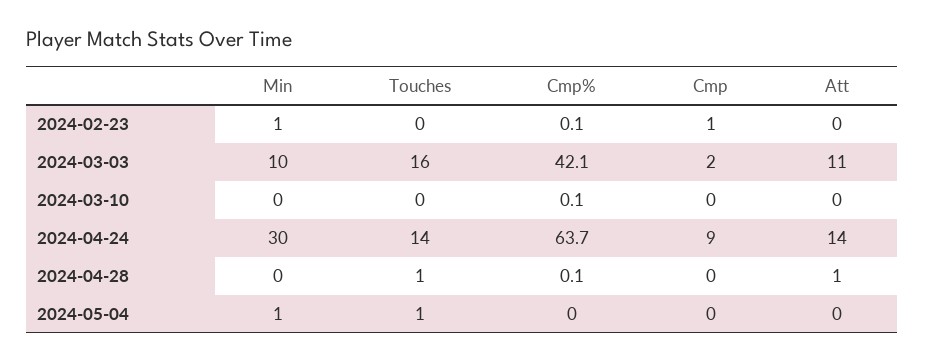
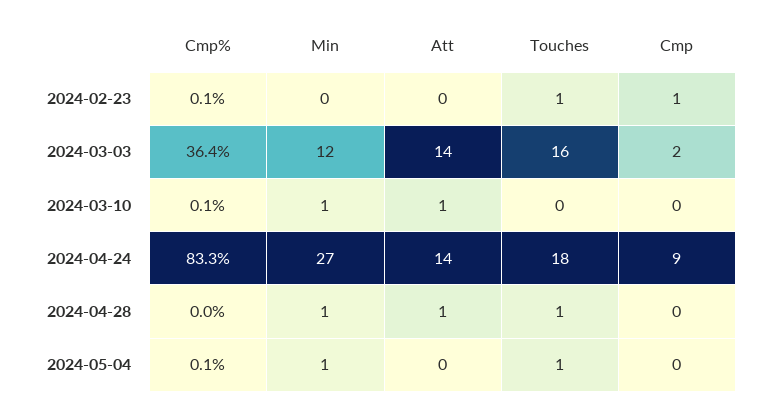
  {
    "Min": {
-     "2024-02-23": 1,
+     "2024-02-23": 0,
-     "2024-03-03": 10,
+     "2024-03-03": 12,
-     "2024-03-10": 0,
+     "2024-03-10": 1,
-     "2024-04-24": 30,
+     "2024-04-24": 27,
-     "2024-04-28": 0,
+     "2024-04-28": 1,
      "2024-05-04": 1
    },
    "Touches": {
-     "2024-02-23": 0,
+     "2024-02-23": 1,
      "2024-03-03": 16,
      "2024-03-10": 0,
-     "2024-04-24": 14,
+     "2024-04-24": 18,
      "2024-04-28": 1,
      "2024-05-04": 1
    },
    "Cmp%": {
      "2024-02-23": 0.1,
-     "2024-03-03": 42.1,
+     "2024-03-03": 36.4,
      "2024-03-10": 0.1,
-     "2024-04-24": 63.7,
+     "2024-04-24": 83.3,
-     "2024-04-28": 0.1,
+     "2024-04-28": 0,
-     "2024-05-04": 0
+     "2024-05-04": 0.1
    },
    "Cmp": {
      "2024-02-23": 1,
      "2024-03-03": 2,
      "2024-03-10": 0,
      "2024-04-24": 9,
      "2024-04-28": 0,
      "2024-05-04": 0
    },
    "Att": {
      "2024-02-23": 0,
-     "2024-03-03": 11,
+     "2024-03-03": 14,
-     "2024-03-10": 0,
+     "2024-03-10": 1,
      "2024-04-24": 14,
      "2024-04-28": 1,
      "2024-05-04": 0
    }
  }

